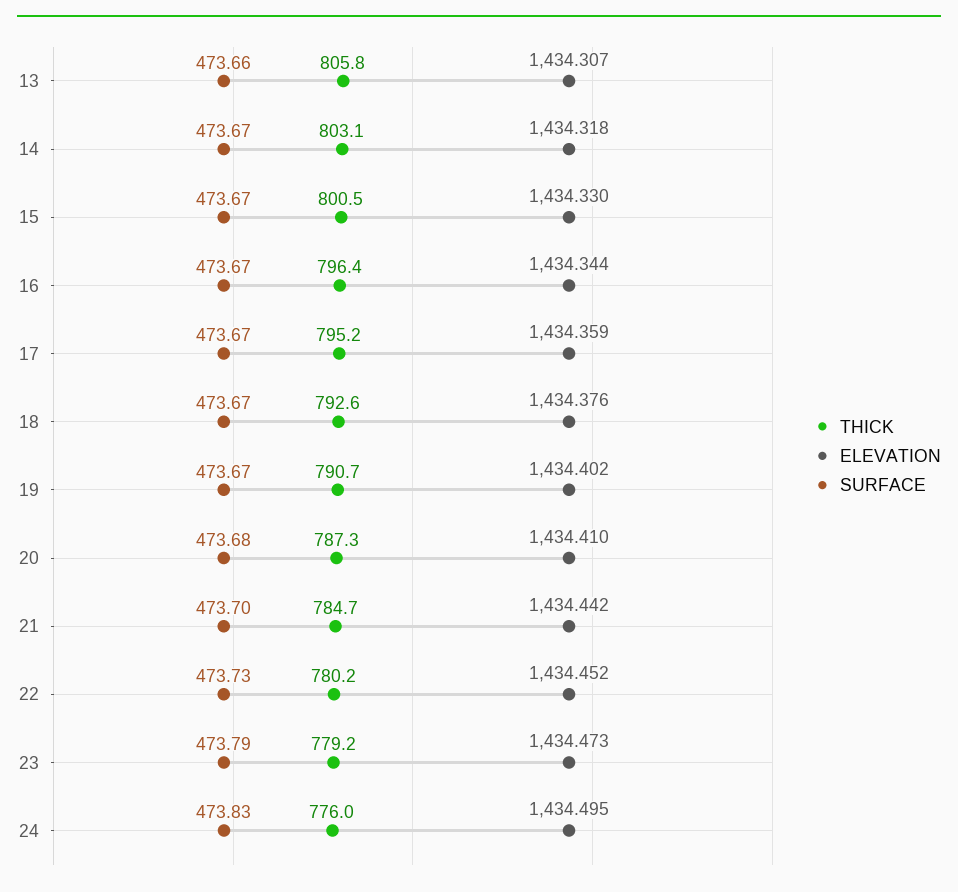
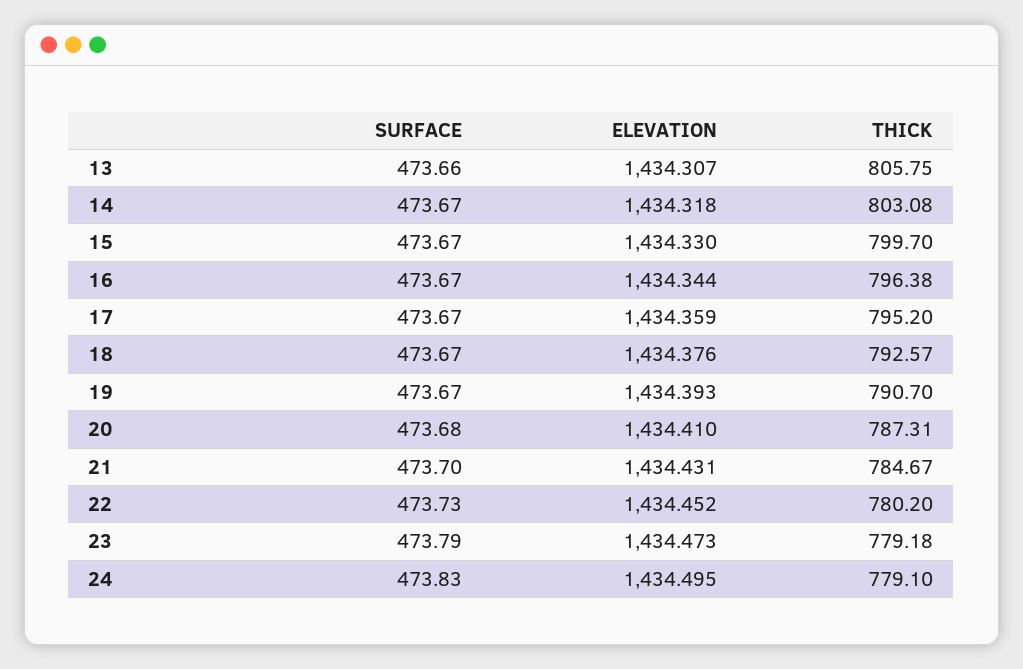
  {
    "THICK": {
      "13": 805.75,
      "14": 803.08,
-     "15": 800.5,
+     "15": 799.7,
      "16": 796.38,
      "17": 795.2,
      "18": 792.57,
      "19": 790.7,
      "20": 787.31,
      "21": 784.67,
      "22": 780.2,
      "23": 779.18,
-     "24": 776
+     "24": 779.1
    },
    "ELEVATION": {
      "13": 1434.307,
      "14": 1434.318,
      "15": 1434.33,
      "16": 1434.344,
      "17": 1434.359,
      "18": 1434.376,
-     "19": 1434.402,
+     "19": 1434.393,
      "20": 1434.41,
-     "21": 1434.442,
+     "21": 1434.431,
      "22": 1434.452,
      "23": 1434.473,
      "24": 1434.495
    },
    "SURFACE": {
      "13": 473.66,
      "14": 473.67,
      "15": 473.67,
      "16": 473.67,
      "17": 473.67,
      "18": 473.67,
      "19": 473.67,
      "20": 473.68,
      "21": 473.7,
      "22": 473.73,
      "23": 473.79,
      "24": 473.83
    }
  }

